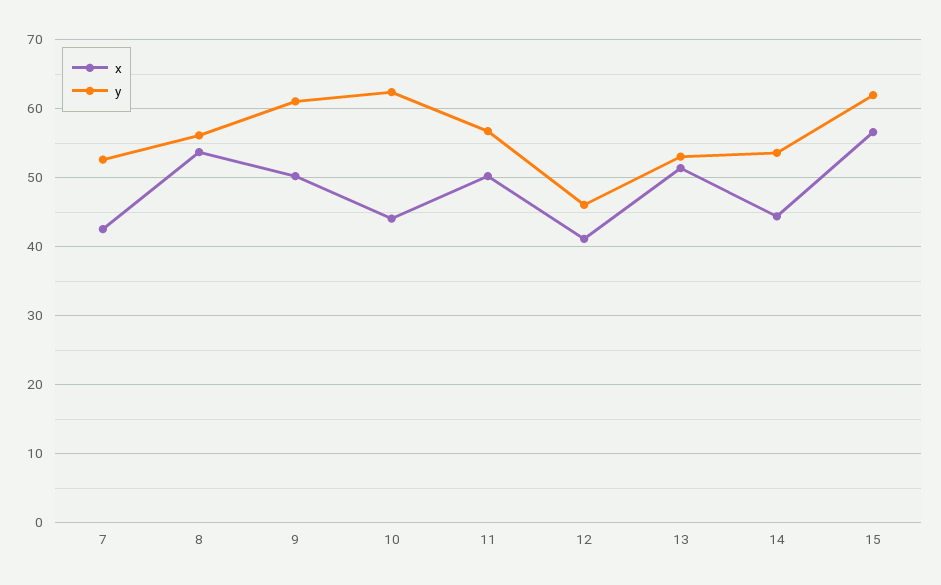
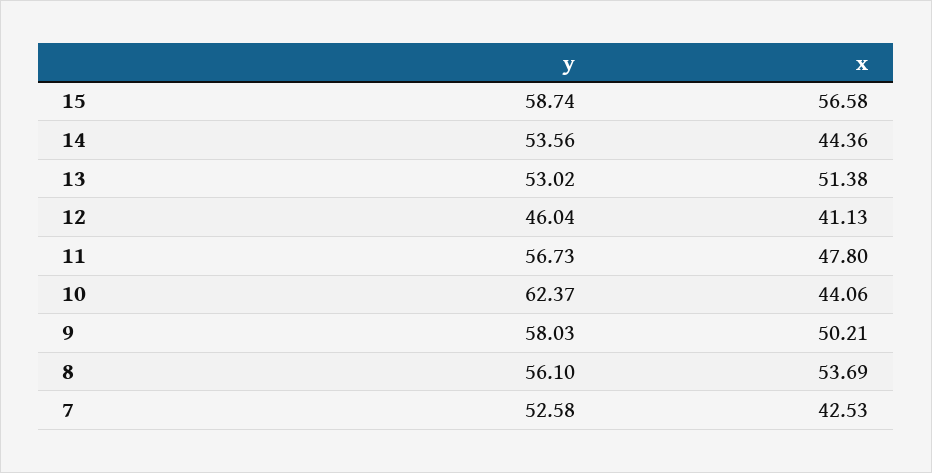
  {
    "x": {
      "7": 42.53,
      "8": 53.69,
      "9": 50.21,
      "10": 44.06,
-     "11": 50,
+     "11": 47.8,
      "12": 41.13,
      "13": 51.38,
      "14": 44.36,
      "15": 56.58
    },
    "y": {
      "7": 52.58,
      "8": 56.1,
-     "9": 61,
+     "9": 58.03,
      "10": 62.37,
      "11": 56.73,
      "12": 46.04,
      "13": 53.02,
      "14": 53.56,
-     "15": 62
+     "15": 58.74
    }
  }

